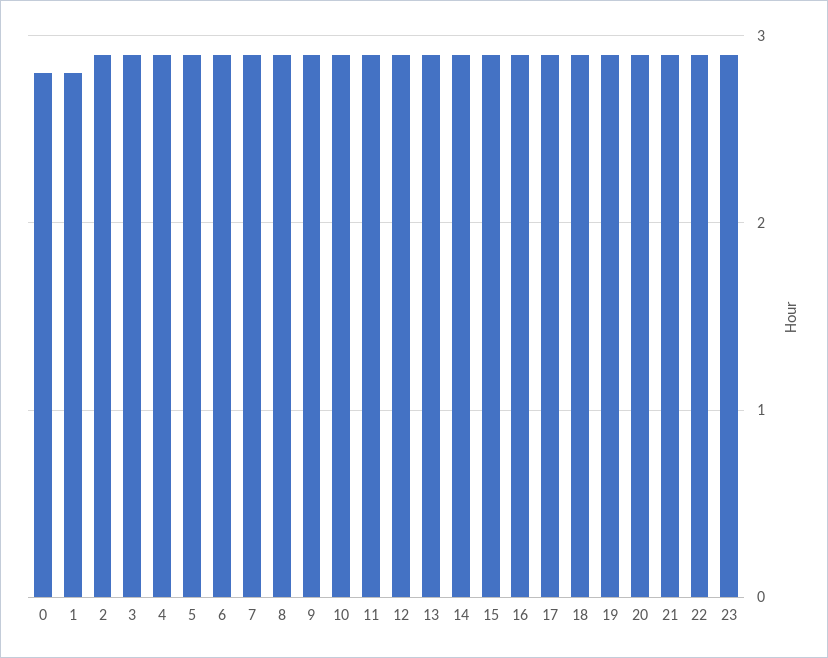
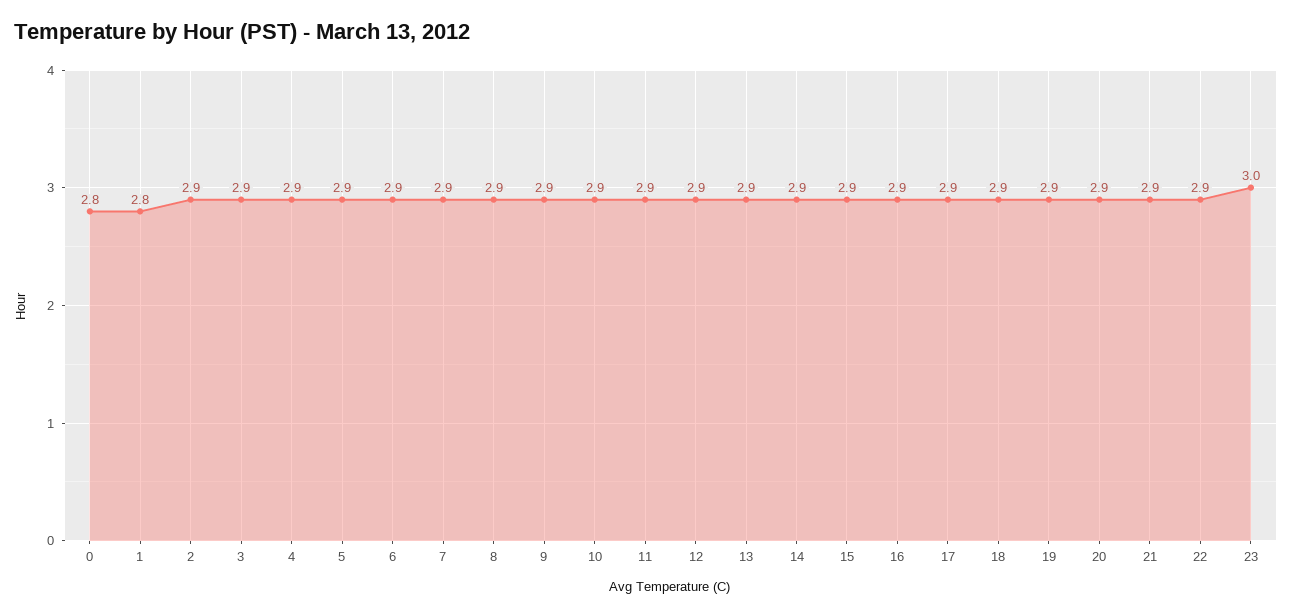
  {
    "0": 2.8,
    "1": 2.8,
    "2": 2.9,
    "3": 2.9,
    "4": 2.9,
    "5": 2.9,
    "6": 2.9,
    "7": 2.9,
    "8": 2.9,
    "9": 2.9,
    "10": 2.9,
    "11": 2.9,
    "12": 2.9,
    "13": 2.9,
    "14": 2.9,
    "15": 2.9,
    "16": 2.9,
    "17": 2.9,
    "18": 2.9,
    "19": 2.9,
    "20": 2.9,
    "21": 2.9,
    "22": 2.9,
-   "23": 2.9
+   "23": 3
  }

